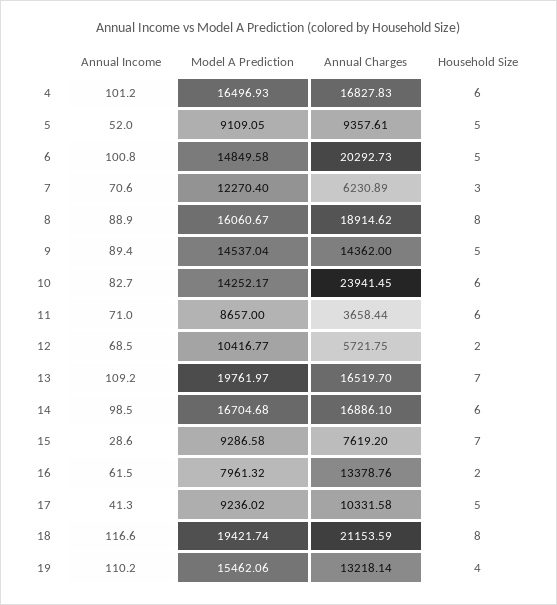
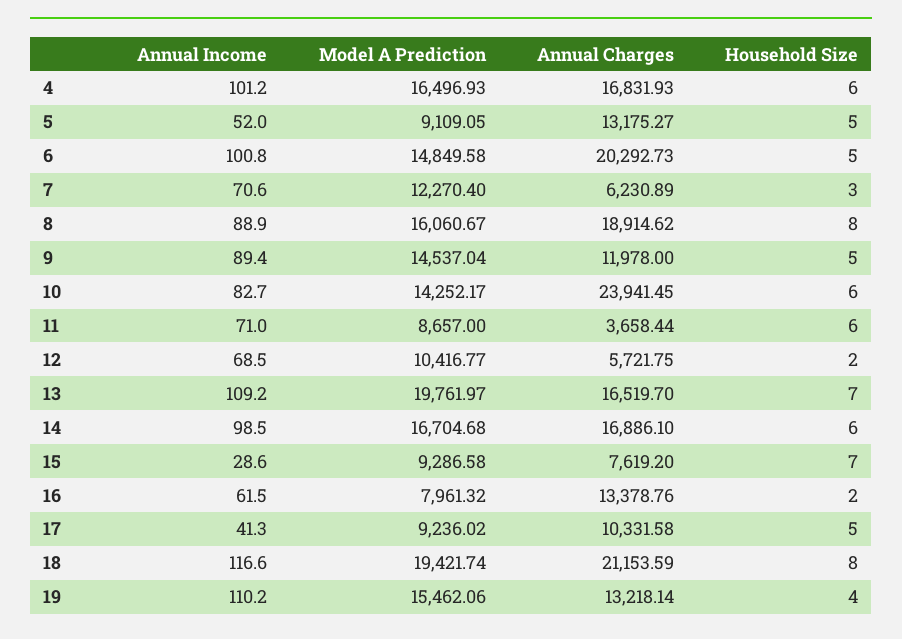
  {
    "Annual Income": {
      "4": 101.2,
      "5": 52,
      "6": 100.8,
      "7": 70.6,
      "8": 88.9,
      "9": 89.4,
      "10": 82.7,
      "11": 71,
      "12": 68.5,
      "13": 109.2,
      "14": 98.5,
      "15": 28.6,
      "16": 61.5,
      "17": 41.3,
      "18": 116.6,
      "19": 110.2
    },
    "Model A Prediction": {
      "4": 16496.93,
      "5": 9109.05,
      "6": 14849.58,
      "7": 12270.4,
      "8": 16060.67,
      "9": 14537.04,
      "10": 14252.17,
      "11": 8657,
      "12": 10416.77,
      "13": 19761.97,
      "14": 16704.68,
      "15": 9286.58,
      "16": 7961.32,
      "17": 9236.02,
      "18": 19421.74,
      "19": 15462.06
    },
    "Annual Charges": {
-     "4": 16827.83,
+     "4": 16831.93,
-     "5": 9357.61,
+     "5": 13175.27,
      "6": 20292.73,
      "7": 6230.89,
      "8": 18914.62,
-     "9": 14362,
+     "9": 11978,
      "10": 23941.45,
      "11": 3658.44,
      "12": 5721.75,
      "13": 16519.7,
      "14": 16886.1,
      "15": 7619.2,
      "16": 13378.76,
      "17": 10331.58,
      "18": 21153.59,
      "19": 13218.14
    },
    "Household Size": {
      "4": 6,
      "5": 5,
      "6": 5,
      "7": 3,
      "8": 8,
      "9": 5,
      "10": 6,
      "11": 6,
      "12": 2,
      "13": 7,
      "14": 6,
      "15": 7,
      "16": 2,
      "17": 5,
      "18": 8,
      "19": 4
    }
  }

